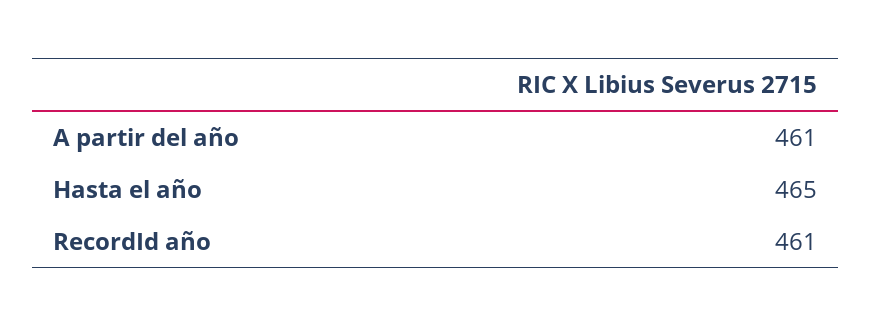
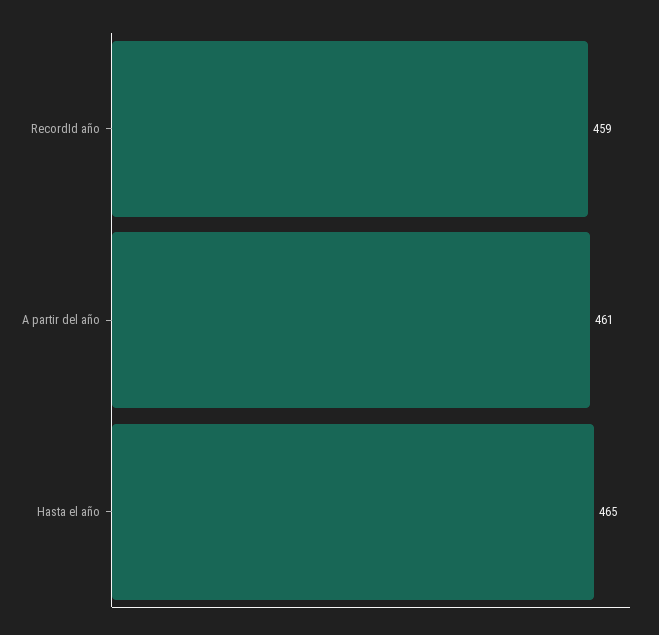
  {
    "A partir del año": 461,
    "Hasta el año": 465,
-   "RecordId año": 461
+   "RecordId año": 459
  }

